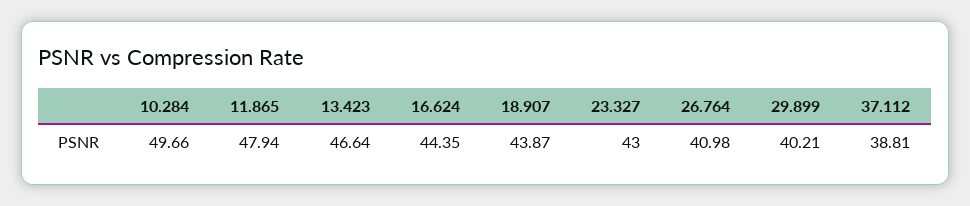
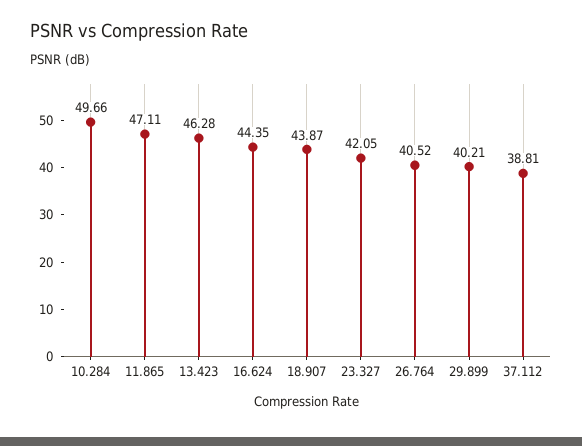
  {
    "10.284": 49.66,
-   "11.865": 47.94,
+   "11.865": 47.11,
-   "13.423": 46.64,
+   "13.423": 46.28,
    "16.624": 44.35,
    "18.907": 43.87,
-   "23.327": 43,
+   "23.327": 42.05,
-   "26.764": 40.98,
+   "26.764": 40.52,
    "29.899": 40.21,
    "37.112": 38.81
  }

